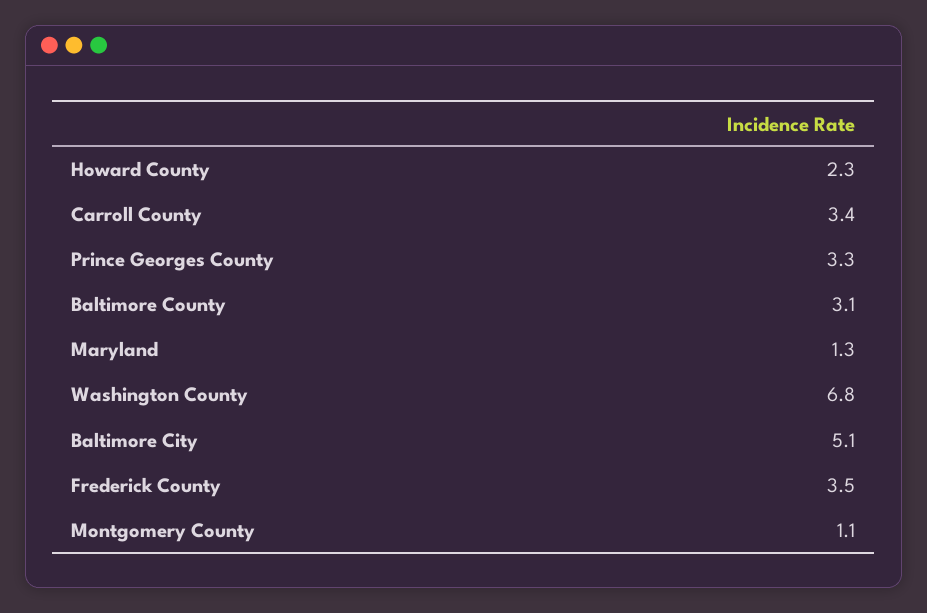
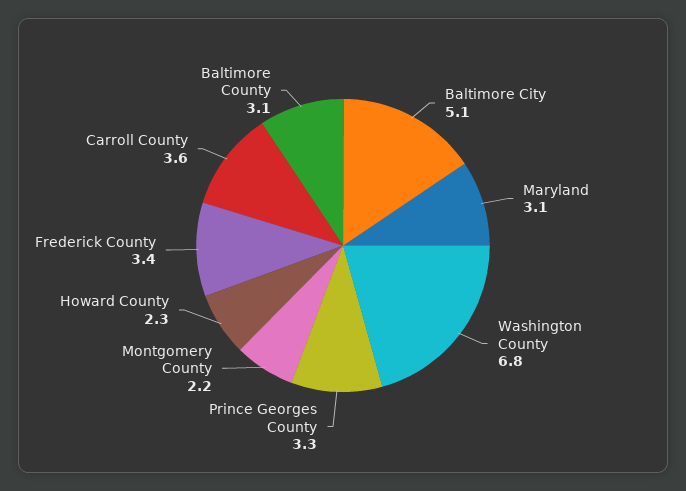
  {
    "Howard County": 2.3,
-   "Carroll County": 3.4,
+   "Carroll County": 3.6,
    "Prince Georges County": 3.3,
    "Baltimore County": 3.1,
-   "Maryland": 1.3,
+   "Maryland": 3.1,
    "Washington County": 6.8,
    "Baltimore City": 5.1,
-   "Frederick County": 3.5,
+   "Frederick County": 3.4,
-   "Montgomery County": 1.1
+   "Montgomery County": 2.2
  }

